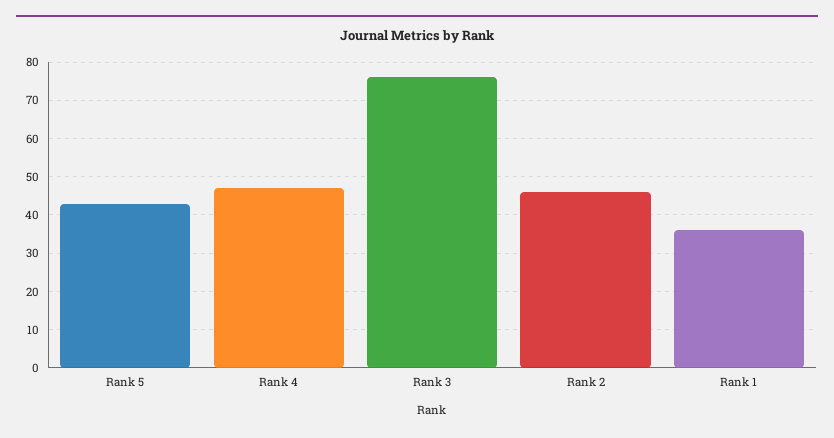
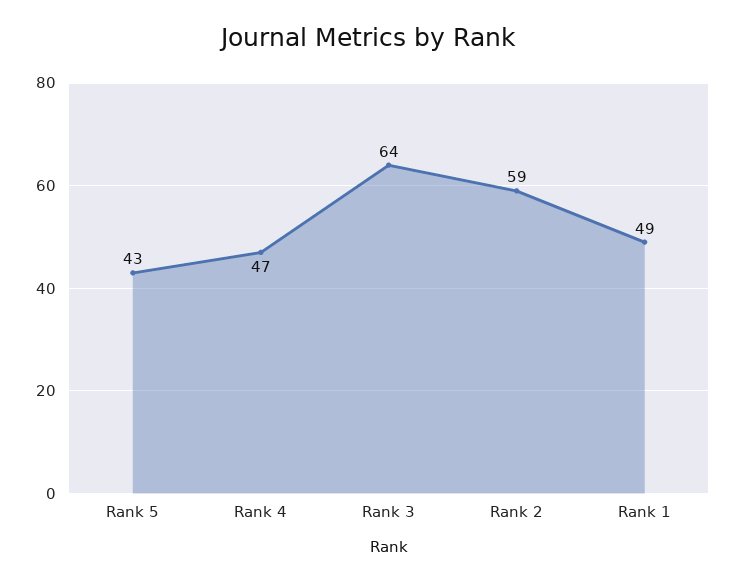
  {
    "Rank 5": 43,
    "Rank 4": 47,
-   "Rank 3": 75,
+   "Rank 3": 64,
-   "Rank 2": 45,
+   "Rank 2": 59,
-   "Rank 1": 35
+   "Rank 1": 49
  }

